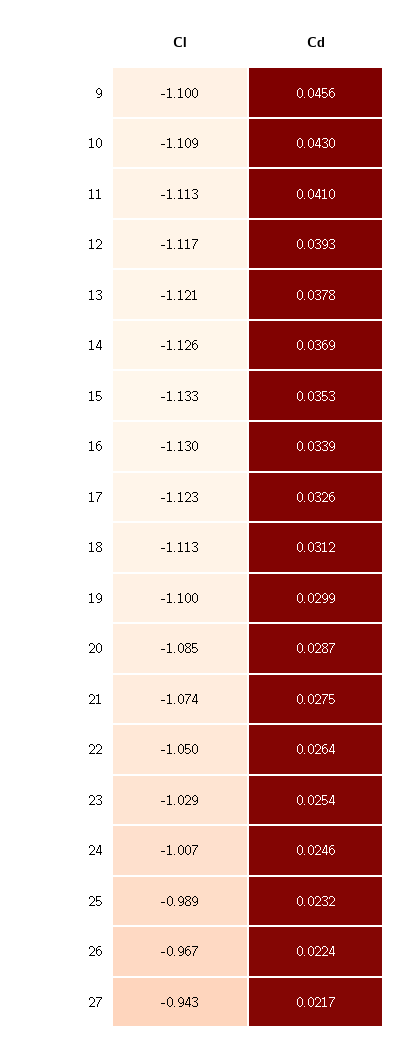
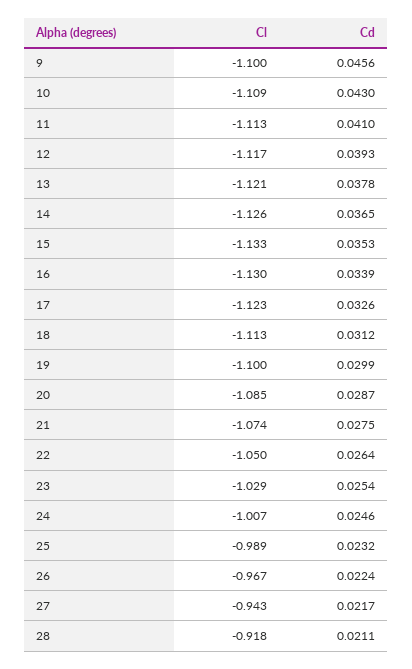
  {
    "Cl": {
      "9": -1.1,
      "10": -1.109,
      "11": -1.113,
      "12": -1.117,
      "13": -1.121,
      "14": -1.126,
      "15": -1.133,
      "16": -1.13,
      "17": -1.123,
      "18": -1.113,
      "19": -1.1,
      "20": -1.085,
      "21": -1.074,
      "22": -1.05,
      "23": -1.029,
      "24": -1.007,
      "25": -0.989,
      "26": -0.967,
-     "27": -0.943
+     "27": -0.943,
+     "28": -0.918
    },
    "Cd": {
      "9": 0.0456,
      "10": 0.043,
      "11": 0.041,
      "12": 0.0393,
      "13": 0.0378,
-     "14": 0.0369,
+     "14": 0.0365,
      "15": 0.0353,
      "16": 0.0339,
      "17": 0.0326,
      "18": 0.0312,
      "19": 0.0299,
      "20": 0.0287,
      "21": 0.0275,
      "22": 0.0264,
      "23": 0.0254,
      "24": 0.0246,
      "25": 0.0232,
      "26": 0.0224,
-     "27": 0.0217
+     "27": 0.0217,
+     "28": 0.0211
    }
  }

